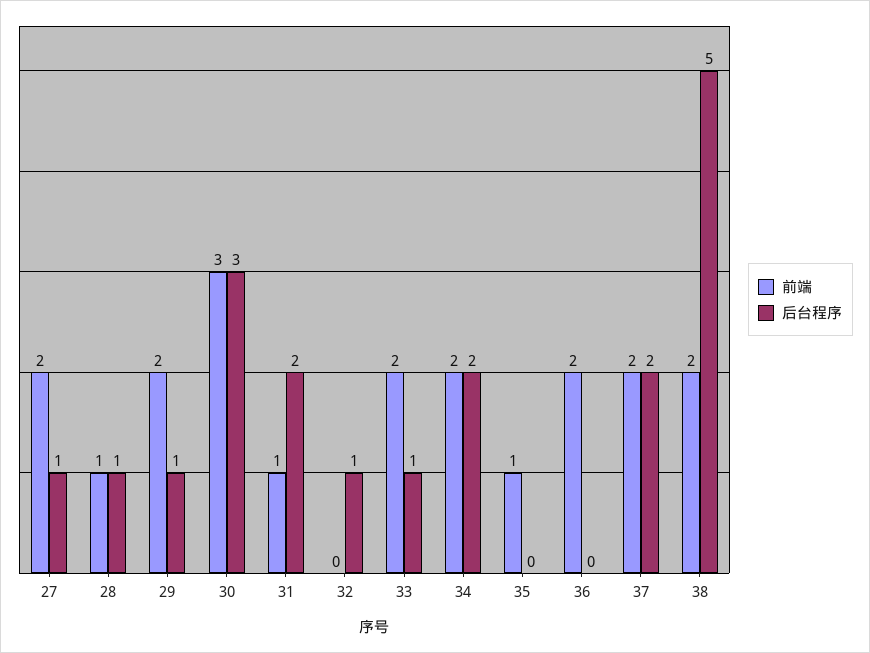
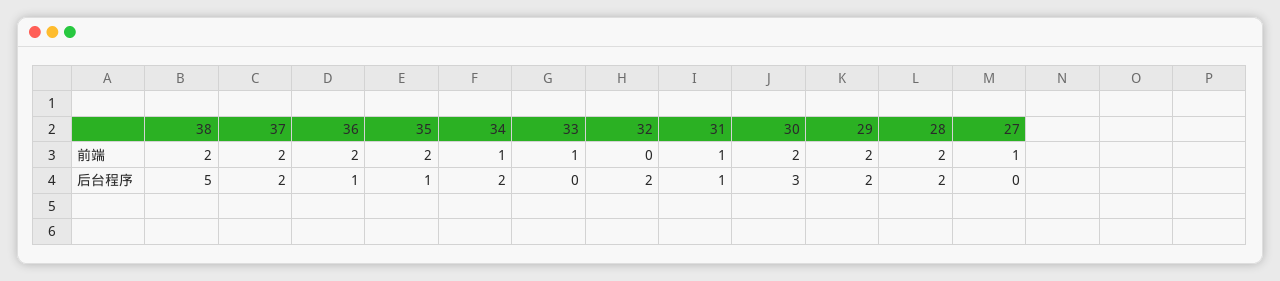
  {
    "前端": {
-     "27": 2,
+     "27": 1,
-     "28": 1,
+     "28": 2,
      "29": 2,
-     "30": 3,
+     "30": 2,
      "31": 1,
      "32": 0,
-     "33": 2,
+     "33": 1,
-     "34": 2,
+     "34": 1,
-     "35": 1,
+     "35": 2,
      "36": 2,
      "37": 2,
      "38": 2
    },
    "后台程序": {
-     "27": 1,
+     "27": 0,
-     "28": 1,
+     "28": 2,
-     "29": 1,
+     "29": 2,
      "30": 3,
-     "31": 2,
+     "31": 1,
-     "32": 1,
+     "32": 2,
-     "33": 1,
+     "33": 0,
      "34": 2,
-     "35": 0,
+     "35": 1,
-     "36": 0,
+     "36": 1,
      "37": 2,
      "38": 5
    }
  }

